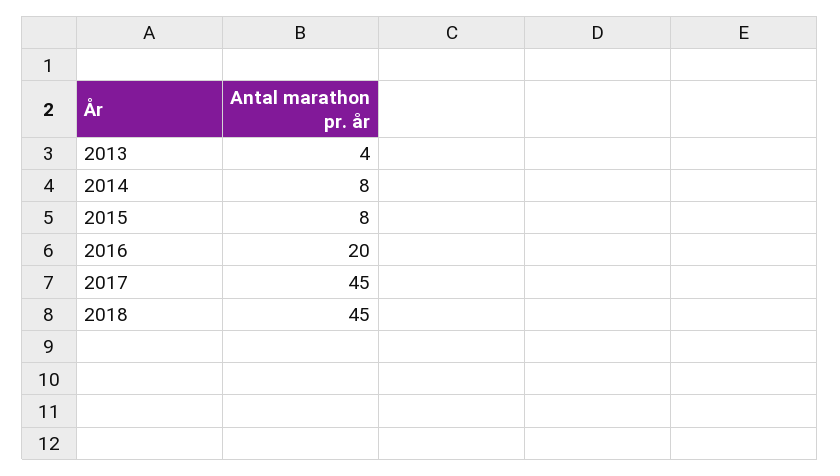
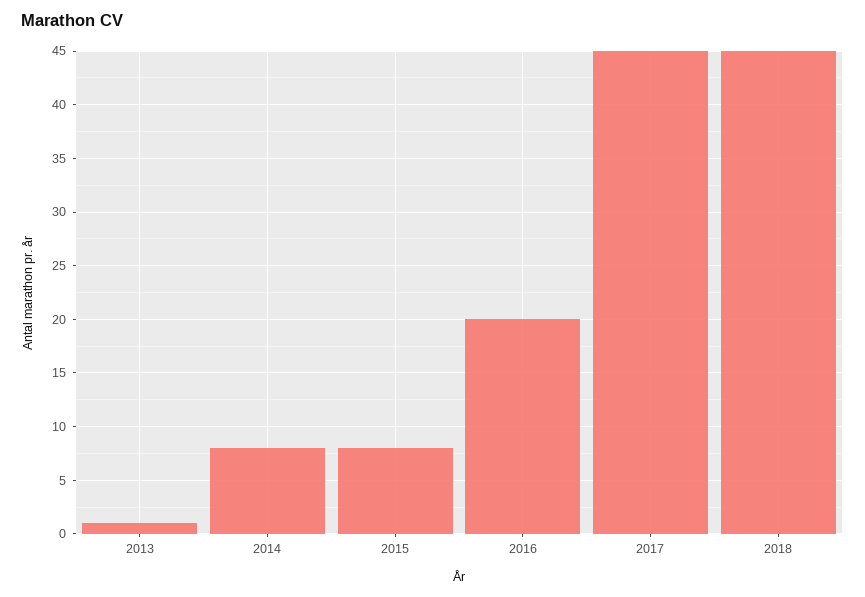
  {
-   "2013": 4,
+   "2013": 1,
    "2014": 8,
    "2015": 8,
    "2016": 20,
    "2017": 45,
    "2018": 45
  }

